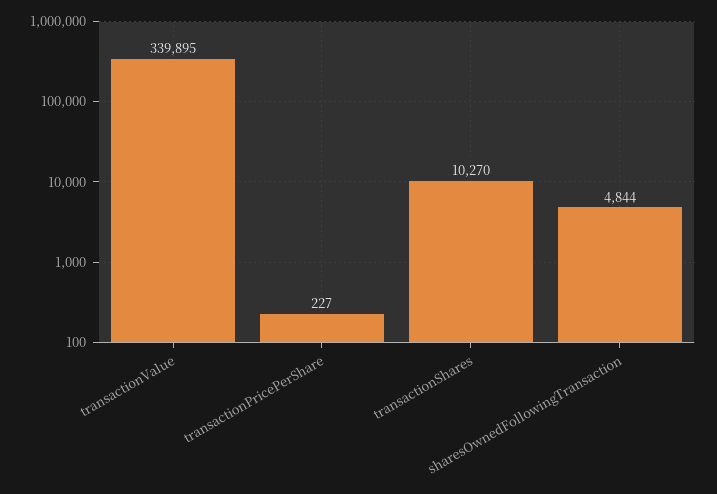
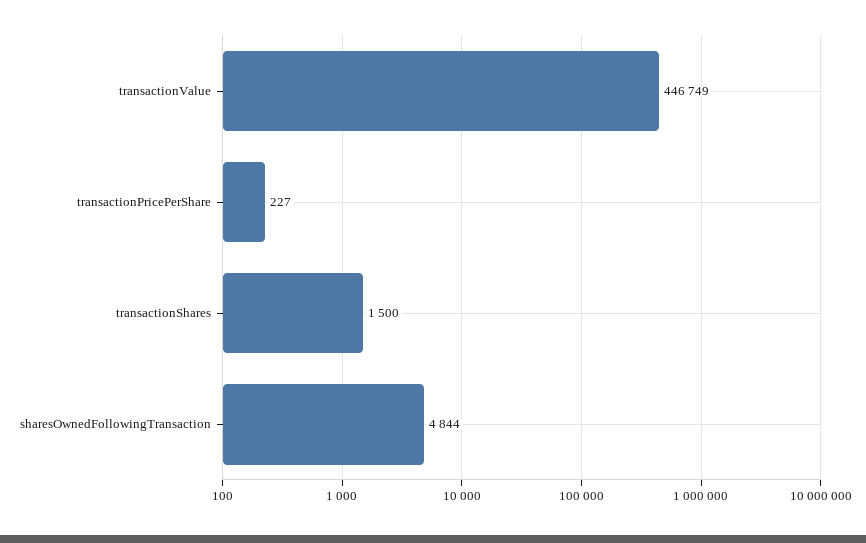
  {
-   "transactionValue": 339895,
+   "transactionValue": 446749,
    "transactionPricePerShare": 227,
-   "transactionShares": 10270,
+   "transactionShares": 1500,
    "sharesOwnedFollowingTransaction": 4844
  }

